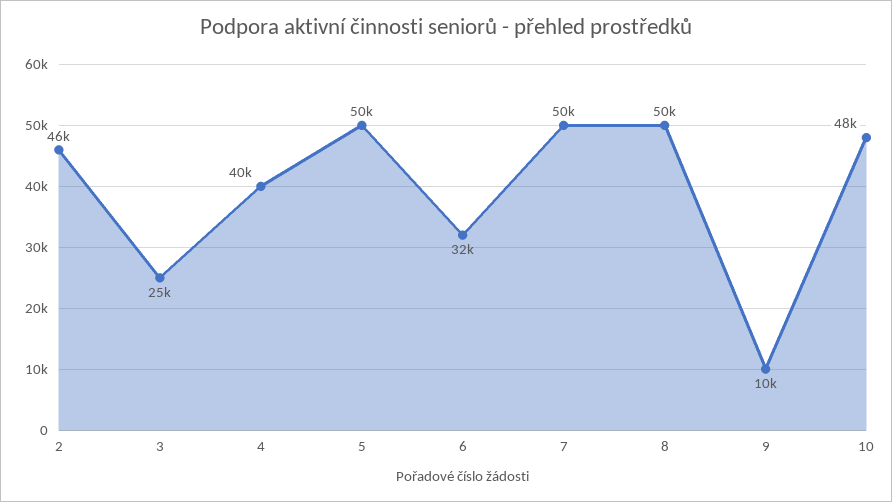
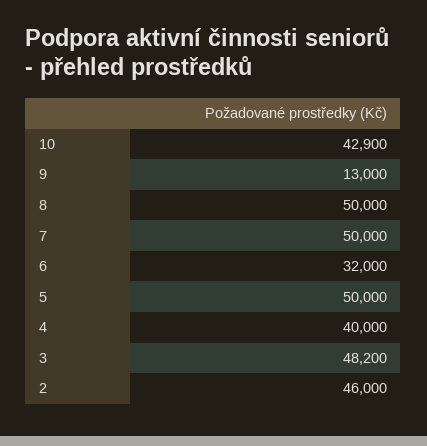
  {
    "2": 46000,
-   "3": 25000,
+   "3": 48200,
    "4": 40000,
    "5": 50000,
    "6": 32000,
    "7": 50000,
    "8": 50000,
-   "9": 10000,
+   "9": 13000,
-   "10": 48000
+   "10": 42900
  }

